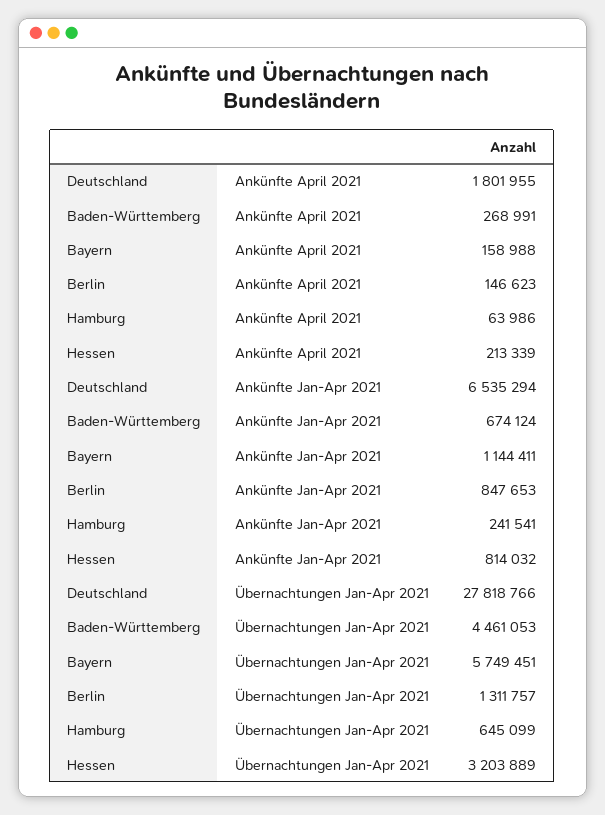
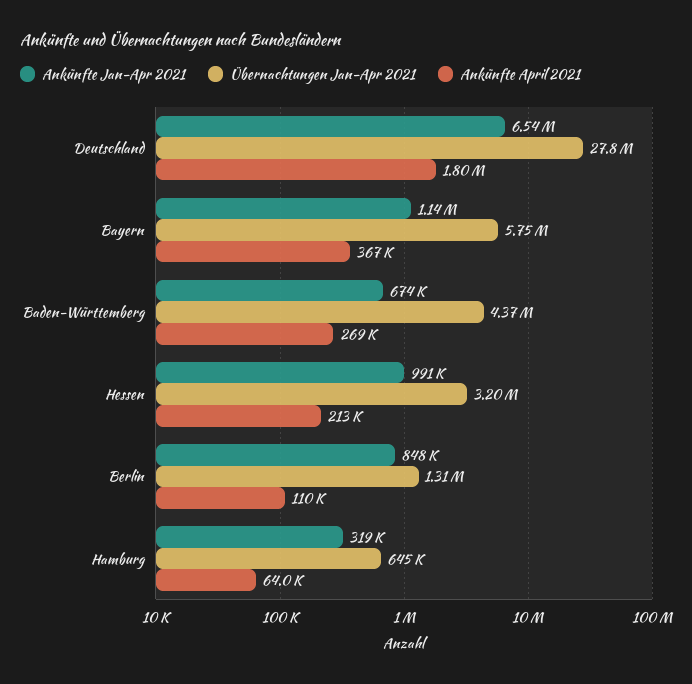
  {
    "Ankünfte April 2021": {
      "Deutschland": 1801955,
      "Baden-Württemberg": 268991,
-     "Bayern": 158988,
+     "Bayern": 367000,
-     "Berlin": 146623,
+     "Berlin": 110000,
      "Hamburg": 63986,
      "Hessen": 213339
    },
    "Ankünfte Jan-Apr 2021": {
      "Deutschland": 6535294,
      "Baden-Württemberg": 674124,
      "Bayern": 1144411,
      "Berlin": 847653,
-     "Hamburg": 241541,
+     "Hamburg": 319000,
-     "Hessen": 814032
+     "Hessen": 991000
    },
    "Übernachtungen Jan-Apr 2021": {
      "Deutschland": 27818766,
-     "Baden-Württemberg": 4461053,
+     "Baden-Württemberg": 4370000,
      "Bayern": 5749451,
      "Berlin": 1311757,
      "Hamburg": 645099,
      "Hessen": 3203889
    }
  }

